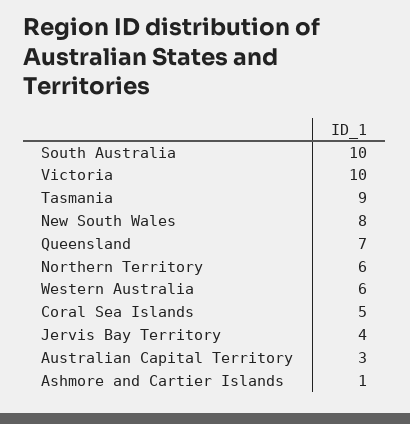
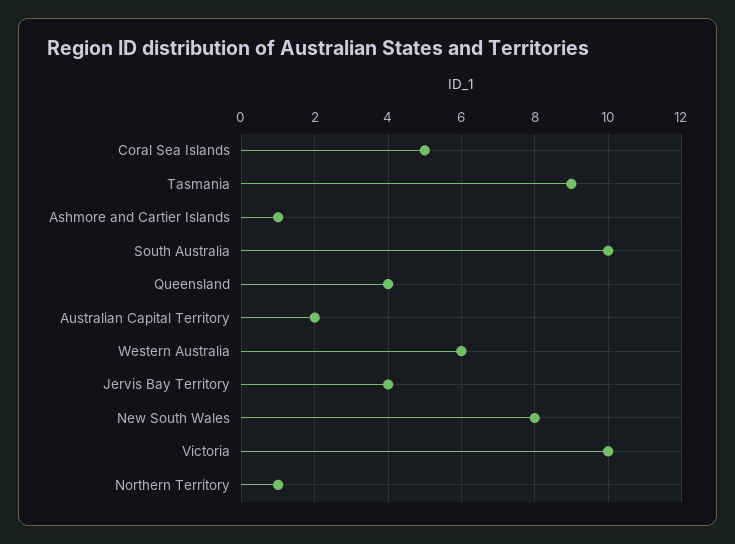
  {
    "South Australia": 10,
    "Victoria": 10,
    "Tasmania": 9,
    "New South Wales": 8,
-   "Queensland": 7,
+   "Queensland": 4,
-   "Northern Territory": 6,
+   "Northern Territory": 1,
    "Western Australia": 6,
    "Coral Sea Islands": 5,
    "Jervis Bay Territory": 4,
-   "Australian Capital Territory": 3,
+   "Australian Capital Territory": 2,
    "Ashmore and Cartier Islands": 1
  }

